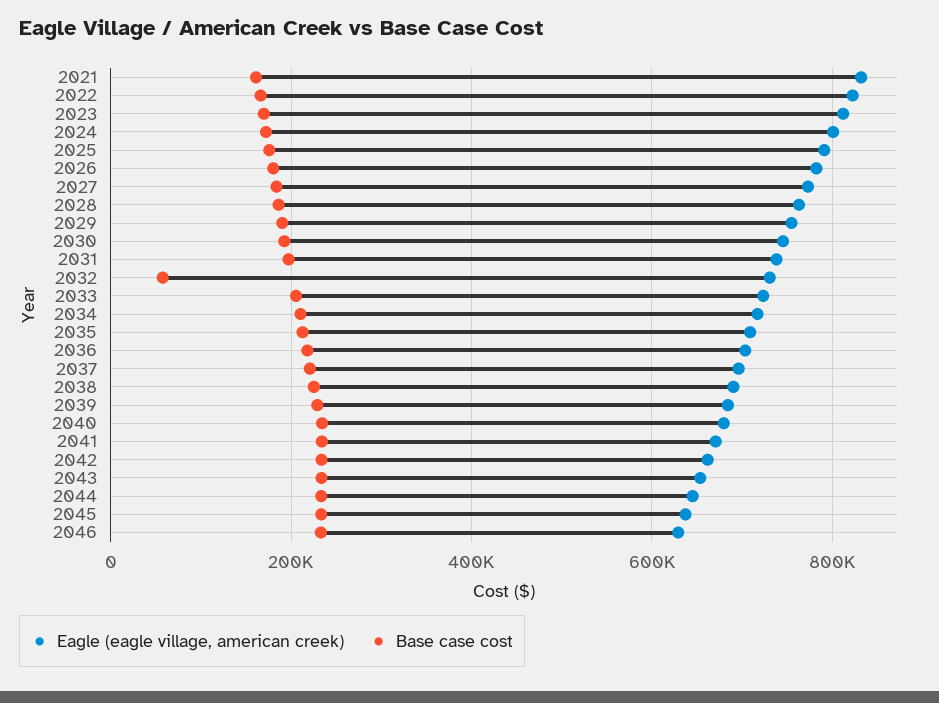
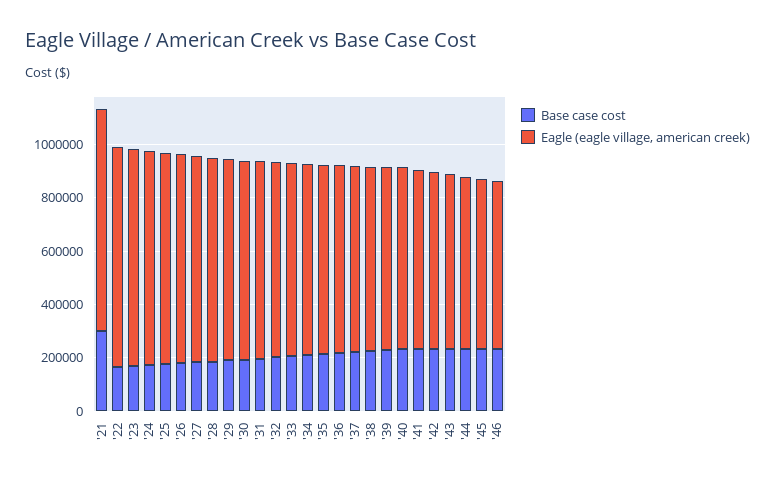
  {
    "Eagle (eagle village, american creek)": {
      "2021": 840000,
      "2022": 820000,
      "2023": 820000,
      "2024": 800000,
      "2025": 800000,
      "2026": 780000,
      "2027": 780000,
      "2028": 760000,
      "2029": 760000,
      "2030": 740000,
      "2031": 740000,
      "2032": 740000,
      "2033": 720000,
      "2034": 720000,
      "2035": 700000,
      "2036": 700000,
      "2037": 700000,
      "2038": 700000,
      "2039": 680000,
      "2040": 680000,
      "2041": 680000,
      "2042": 660000,
      "2043": 660000,
      "2044": 640000,
      "2045": 640000,
      "2046": 620000
    },
    "Base case cost": {
-     "2021": 160000,
+     "2021": 300000,
      "2022": 160000,
      "2023": 160000,
      "2024": 180000,
      "2025": 180000,
      "2026": 180000,
      "2027": 180000,
      "2028": 180000,
      "2029": 200000,
      "2030": 200000,
      "2031": 200000,
-     "2032": 60000,
+     "2032": 200000,
      "2033": 200000,
      "2034": 220000,
      "2035": 220000,
      "2036": 220000,
      "2037": 220000,
      "2038": 220000,
      "2039": 220000,
      "2040": 240000,
      "2041": 240000,
      "2042": 240000,
      "2043": 240000,
      "2044": 240000,
      "2045": 240000,
      "2046": 240000
    }
  }

